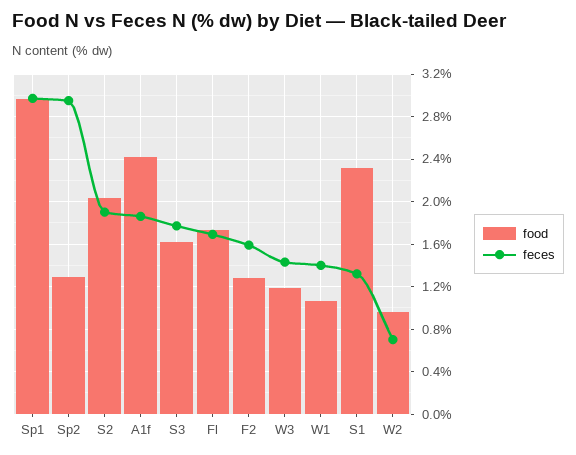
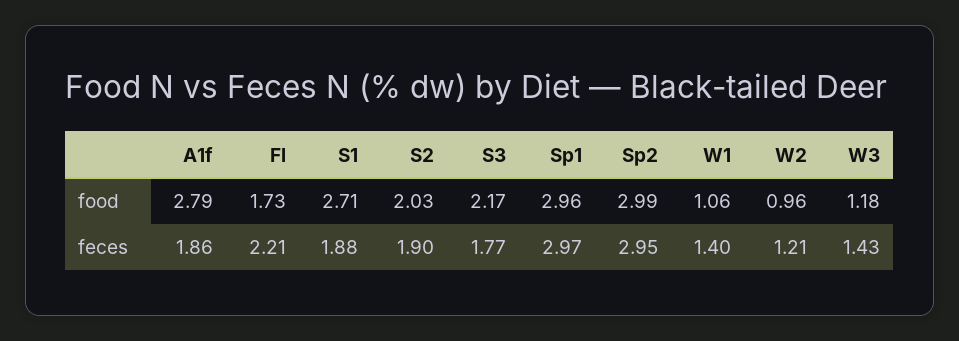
  {
    "food": {
      "Sp1": 2.96,
-     "Sp2": 1.3,
+     "Sp2": 2.99,
      "S2": 2.03,
-     "A1f": 2.4,
+     "A1f": 2.79,
-     "S3": 1.6,
+     "S3": 2.17,
      "Fl": 1.73,
-     "F2": 1.3,
      "W3": 1.18,
      "W1": 1.06,
-     "S1": 2.3,
+     "S1": 2.71,
      "W2": 0.96
    },
    "feces": {
      "Sp1": 2.97,
      "Sp2": 2.95,
      "S2": 1.9,
      "A1f": 1.86,
      "S3": 1.77,
-     "Fl": 1.7,
+     "Fl": 2.21,
-     "F2": 1.6,
      "W3": 1.43,
      "W1": 1.4,
-     "S1": 1.3,
+     "S1": 1.88,
-     "W2": 0.7
+     "W2": 1.21
    }
  }

